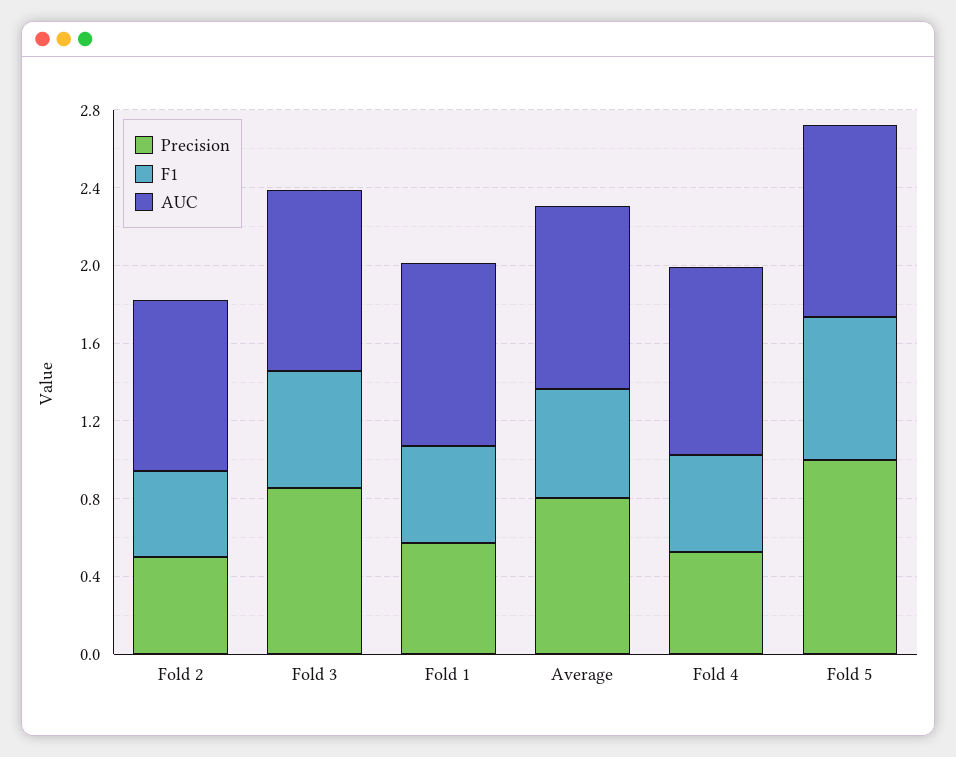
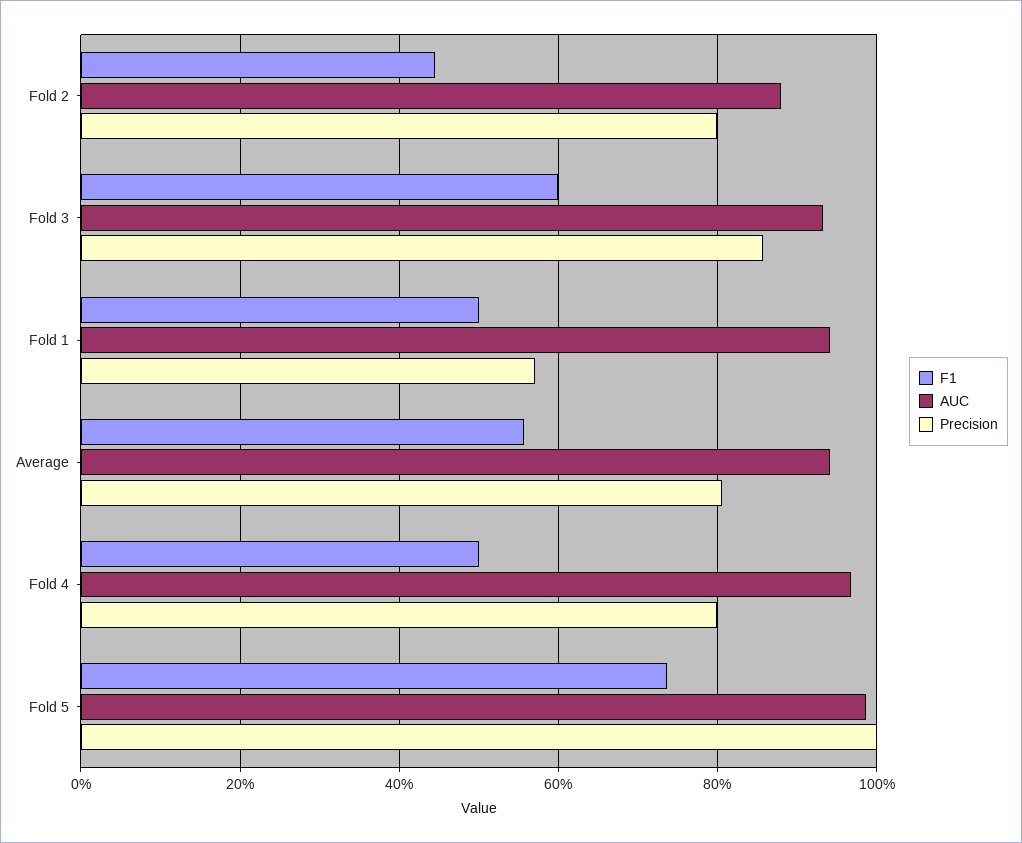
  {
    "Precision": {
-     "Fold 2": 0.5,
+     "Fold 2": 0.8,
      "Fold 3": 0.86,
      "Fold 1": 0.58,
      "Average": 0.8,
-     "Fold 4": 0.5,
+     "Fold 4": 0.8,
      "Fold 5": 1
    },
    "F1": {
      "Fold 2": 0.44,
      "Fold 3": 0.6,
      "Fold 1": 0.5,
      "Average": 0.56,
      "Fold 4": 0.5,
      "Fold 5": 0.74
    },
    "AUC": {
      "Fold 2": 0.88,
      "Fold 3": 0.94,
      "Fold 1": 0.94,
      "Average": 0.94,
      "Fold 4": 0.96,
      "Fold 5": 0.98
    }
  }

